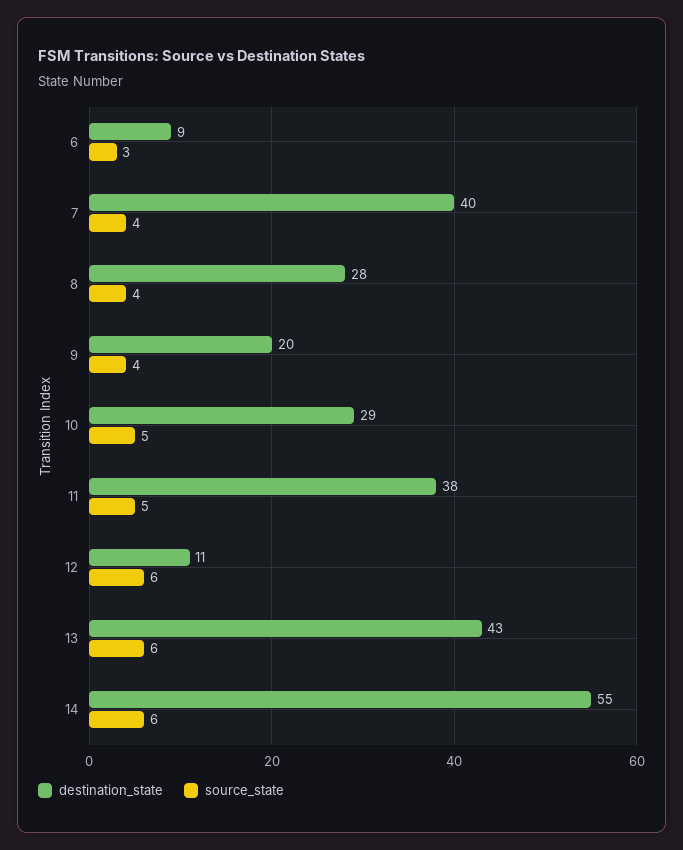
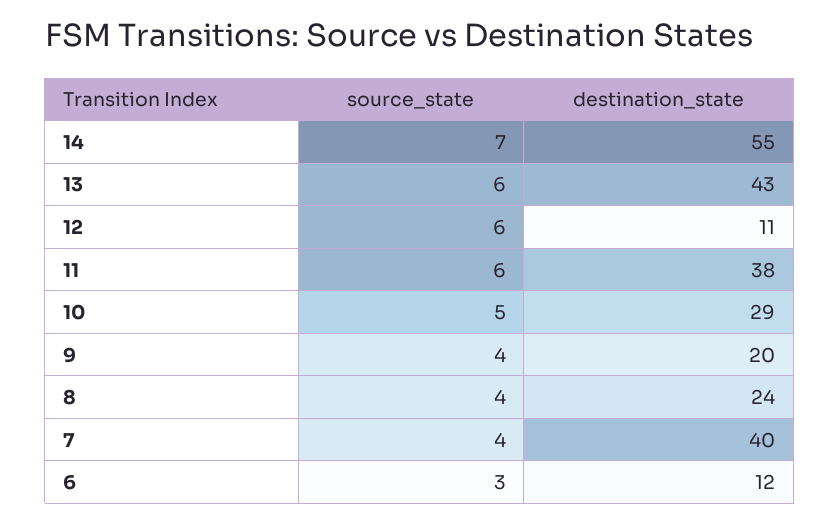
  {
    "destination_state": {
-     "6": 9,
+     "6": 12,
      "7": 40,
-     "8": 28,
+     "8": 24,
      "9": 20,
      "10": 29,
      "11": 38,
      "12": 11,
      "13": 43,
      "14": 55
    },
    "source_state": {
      "6": 3,
      "7": 4,
      "8": 4,
      "9": 4,
      "10": 5,
-     "11": 5,
+     "11": 6,
      "12": 6,
      "13": 6,
-     "14": 6
+     "14": 7
    }
  }

